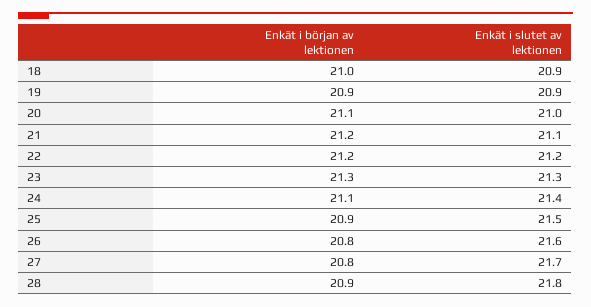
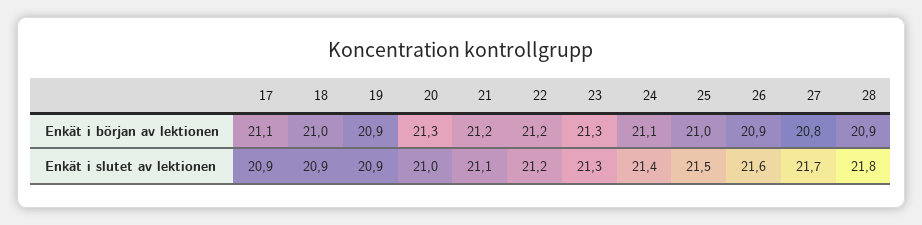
  {
    "Enkät i början av lektionen": {
      "18": 21,
      "19": 20.9,
-     "20": 21.1,
+     "20": 21.3,
      "21": 21.2,
      "22": 21.2,
      "23": 21.3,
      "24": 21.1,
-     "25": 20.9,
+     "25": 21,
-     "26": 20.8,
+     "26": 20.9,
      "27": 20.8,
-     "28": 20.9
+     "28": 20.9,
+     "17": 21.1
    },
    "Enkät i slutet av lektionen": {
      "18": 20.9,
      "19": 20.9,
      "20": 21,
      "21": 21.1,
      "22": 21.2,
      "23": 21.3,
      "24": 21.4,
      "25": 21.5,
      "26": 21.6,
      "27": 21.7,
-     "28": 21.8
+     "28": 21.8,
+     "17": 20.9
    }
  }

